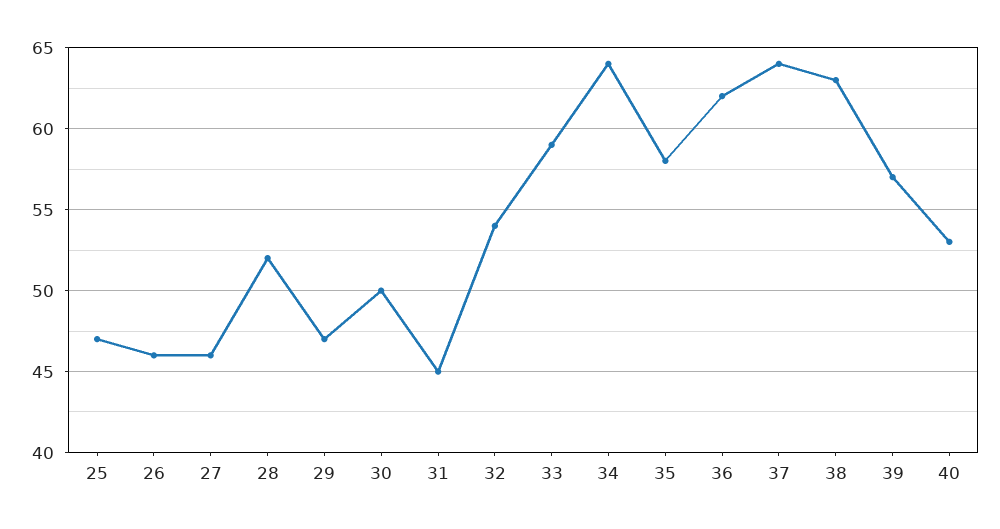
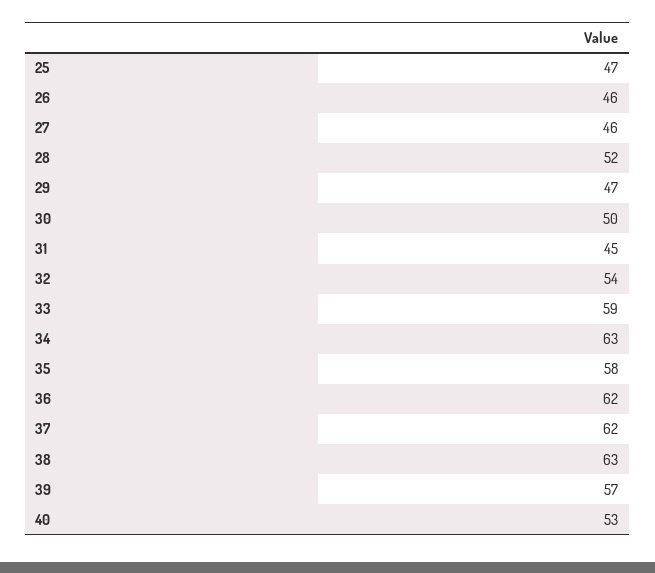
  {
    "25": 47,
    "26": 46,
    "27": 46,
    "28": 52,
    "29": 47,
    "30": 50,
    "31": 45,
    "32": 54,
    "33": 59,
-   "34": 64,
+   "34": 63,
    "35": 58,
    "36": 62,
-   "37": 64,
+   "37": 62,
    "38": 63,
    "39": 57,
    "40": 53
  }

